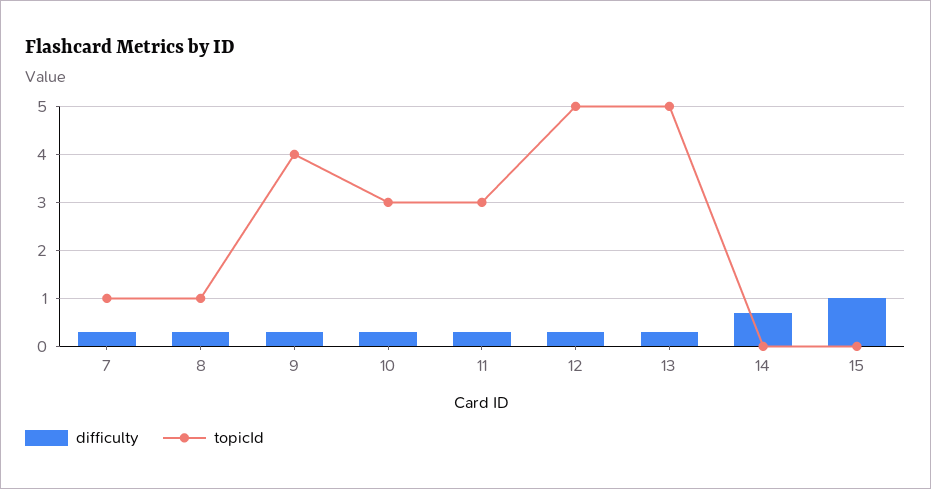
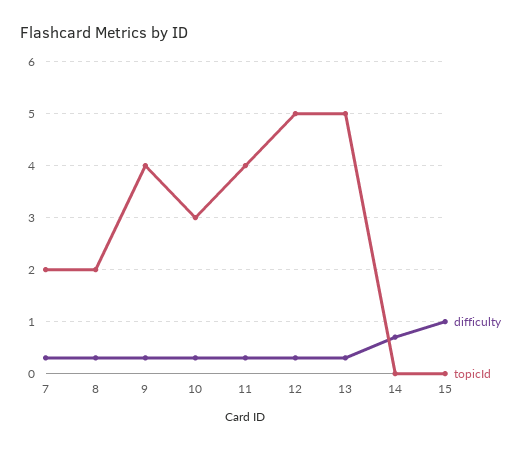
  {
    "difficulty": {
      "7": 0.5,
      "8": 0.5,
      "9": 0.5,
      "10": 0.5,
      "11": 0.5,
      "12": 0.5,
      "13": 0.5,
      "14": 0.5,
      "15": 1
    },
    "topicId": {
-     "7": 1,
+     "7": 2,
-     "8": 1,
+     "8": 2,
      "9": 4,
      "10": 3,
-     "11": 3,
+     "11": 4,
      "12": 5,
      "13": 5,
      "14": 0,
      "15": 0
    }
  }

